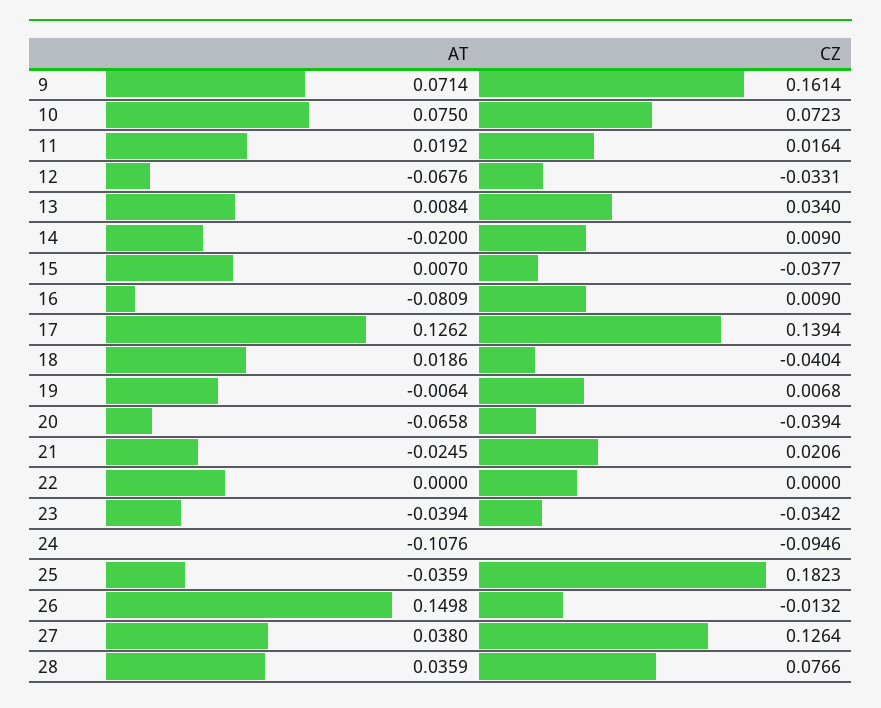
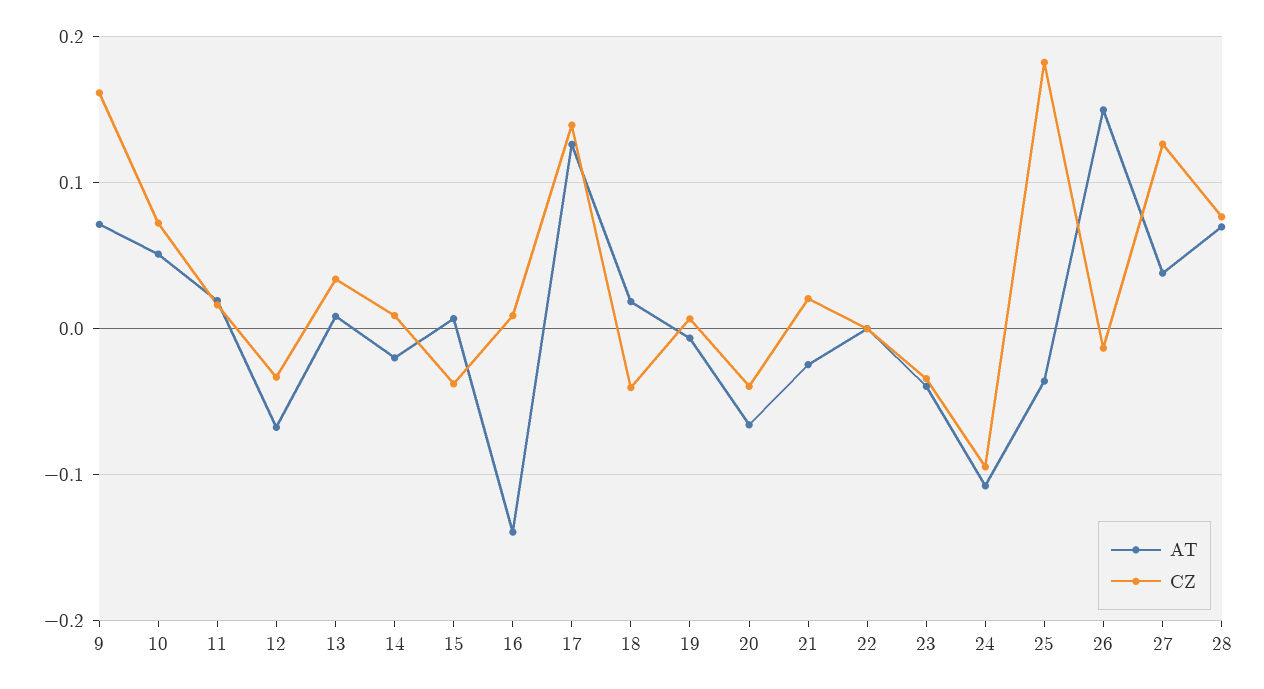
  {
    "AT": {
      "9": 0.0714,
-     "10": 0.075,
+     "10": 0.05,
      "11": 0.0192,
      "12": -0.0676,
      "13": 0.0084,
      "14": -0.02,
      "15": 0.007,
-     "16": -0.0809,
+     "16": -0.14,
      "17": 0.1262,
      "18": 0.0186,
      "19": -0.0064,
      "20": -0.0658,
      "21": -0.0245,
      "22": 0,
      "23": -0.0394,
      "24": -0.1076,
      "25": -0.0359,
      "26": 0.1498,
      "27": 0.038,
-     "28": 0.0359
+     "28": 0.07
    },
    "CZ": {
      "9": 0.1614,
      "10": 0.0723,
      "11": 0.0164,
      "12": -0.0331,
      "13": 0.034,
      "14": 0.009,
      "15": -0.0377,
      "16": 0.009,
      "17": 0.1394,
      "18": -0.0404,
      "19": 0.0068,
      "20": -0.0394,
      "21": 0.0206,
      "22": 0,
      "23": -0.0342,
      "24": -0.0946,
      "25": 0.1823,
      "26": -0.0132,
      "27": 0.1264,
      "28": 0.0766
    }
  }

